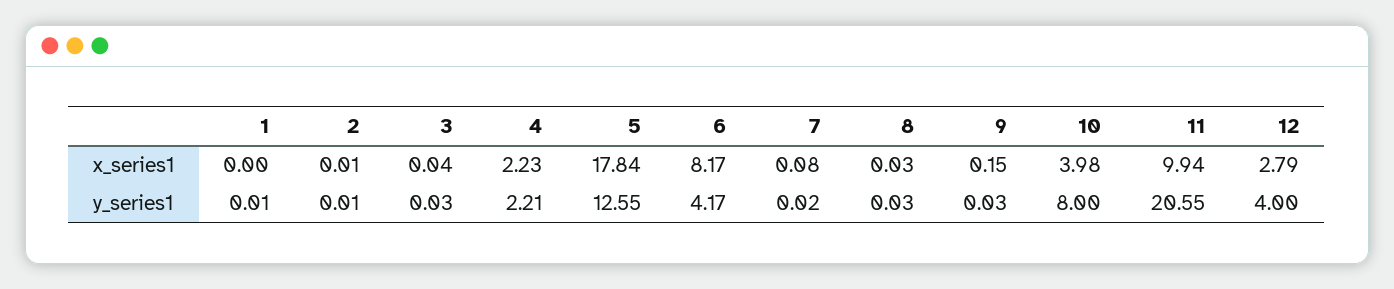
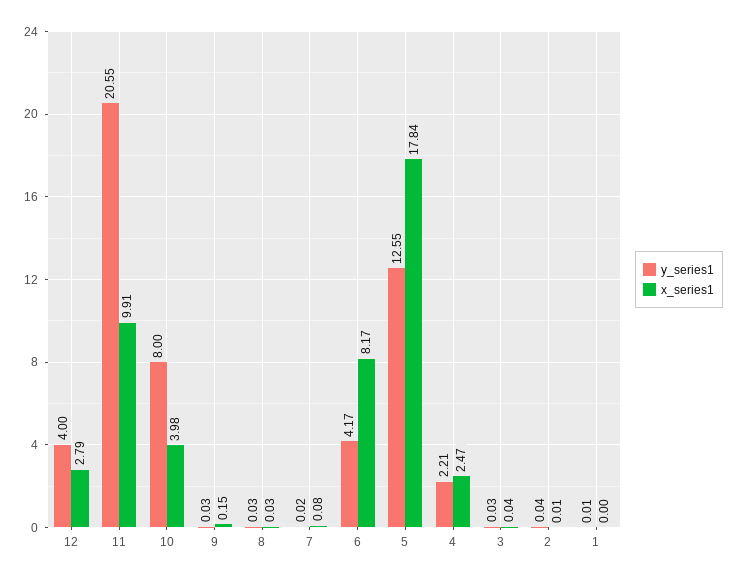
  {
    "x_series1": {
      "1": 0,
      "2": 0.01,
      "3": 0.04,
-     "4": 2.23,
+     "4": 2.47,
      "5": 17.84,
      "6": 8.17,
      "7": 0.08,
      "8": 0.03,
      "9": 0.15,
      "10": 3.98,
-     "11": 9.94,
+     "11": 9.91,
      "12": 2.79
    },
    "y_series1": {
      "1": 0.01,
-     "2": 0.01,
+     "2": 0.04,
      "3": 0.03,
      "4": 2.21,
      "5": 12.55,
      "6": 4.17,
      "7": 0.02,
      "8": 0.03,
      "9": 0.03,
      "10": 8,
      "11": 20.55,
      "12": 4
    }
  }

